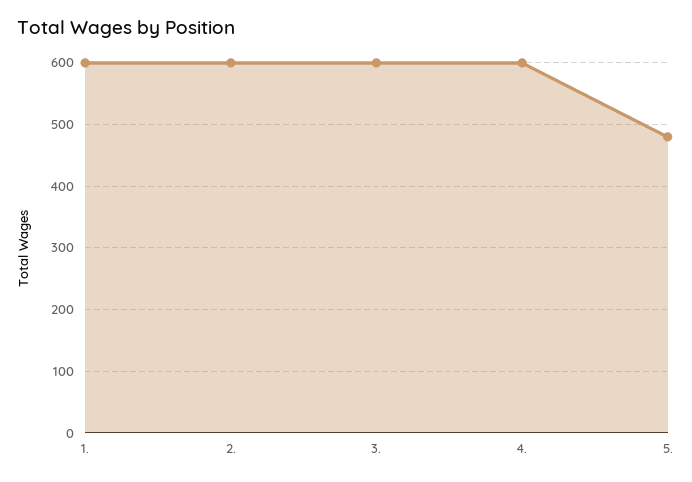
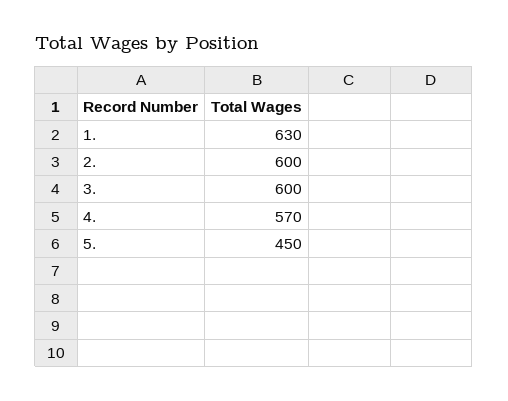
  {
-   "1.": 600,
+   "1.": 630,
    "2.": 600,
    "3.": 600,
-   "4.": 600,
+   "4.": 570,
-   "5.": 480
+   "5.": 450
  }

